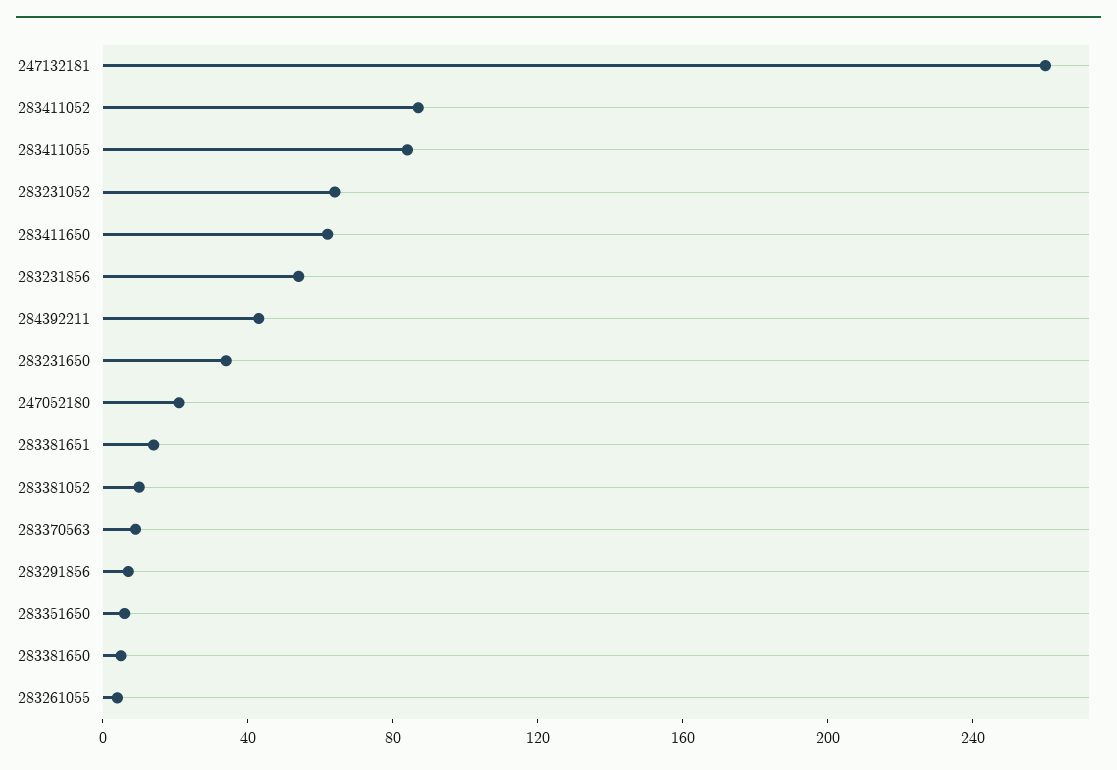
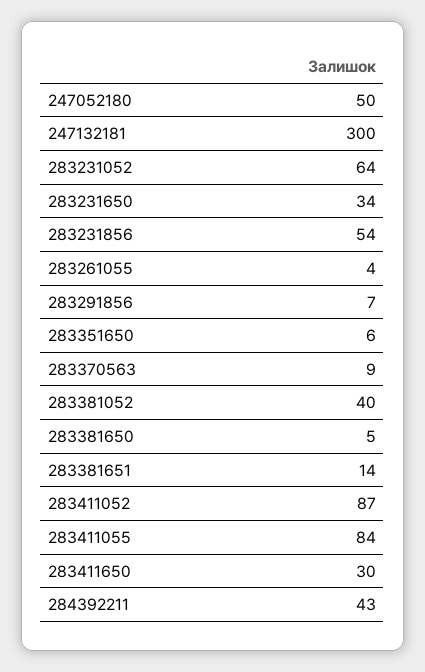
  {
-   "247132181": 260,
+   "247132181": 300,
    "283411052": 87,
    "283411055": 84,
    "283231052": 64,
-   "283411650": 60,
+   "283411650": 30,
    "283231856": 54,
    "284392211": 43,
    "283231650": 34,
-   "247052180": 20,
+   "247052180": 50,
    "283381651": 14,
-   "283381052": 10,
+   "283381052": 40,
    "283370563": 9,
    "283291856": 7,
    "283351650": 6,
    "283381650": 5,
    "283261055": 4
  }

